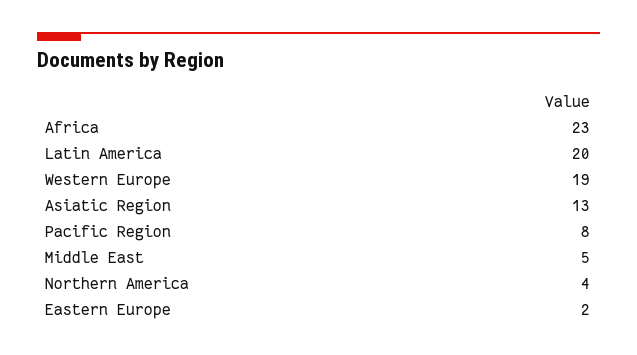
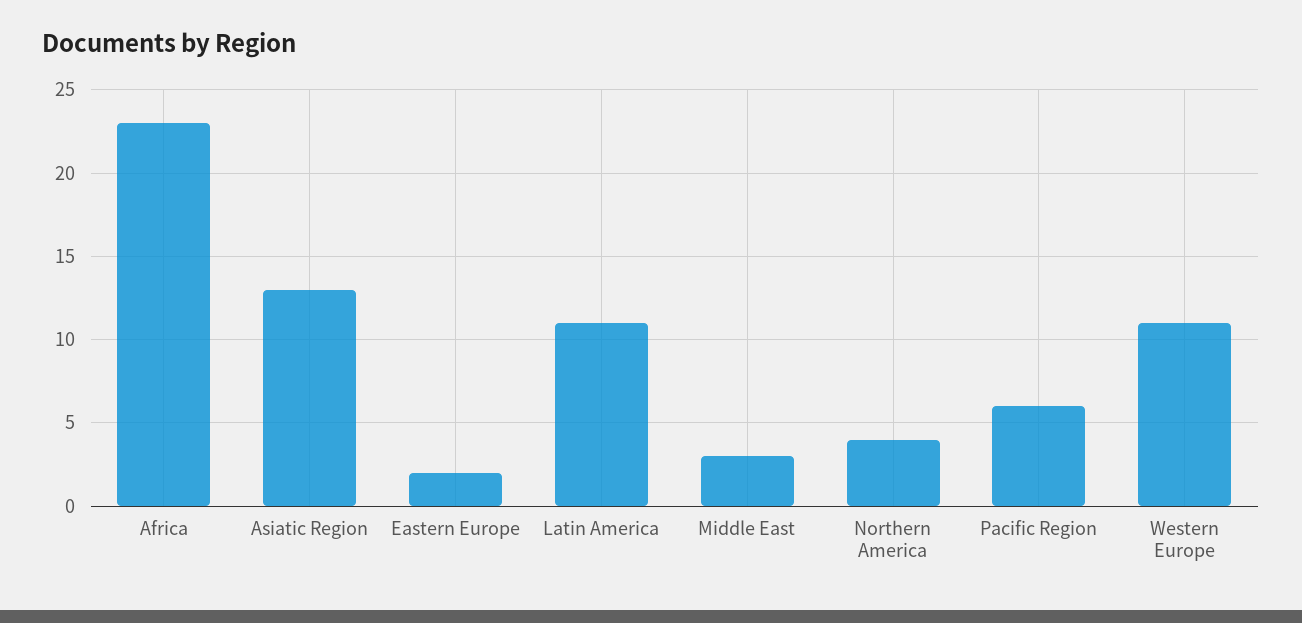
  {
    "Africa": 23,
-   "Latin America": 20,
+   "Latin America": 11,
-   "Western Europe": 19,
+   "Western Europe": 11,
    "Asiatic Region": 13,
-   "Pacific Region": 8,
+   "Pacific Region": 6,
-   "Middle East": 5,
+   "Middle East": 3,
    "Northern America": 4,
    "Eastern Europe": 2
  }

